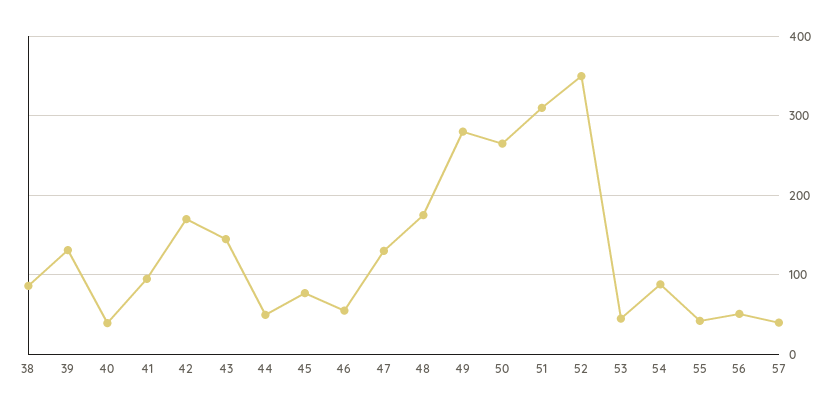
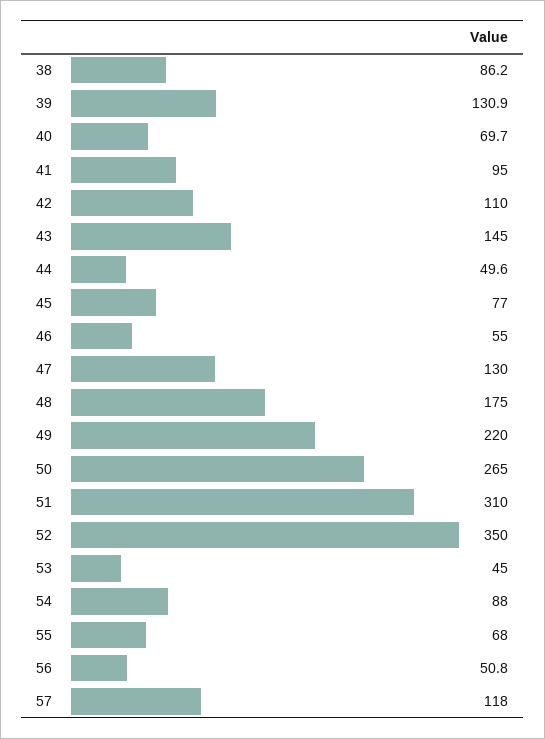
  {
    "38": 86.2,
    "39": 130.9,
-   "40": 40,
+   "40": 69.7,
    "41": 95,
-   "42": 170,
+   "42": 110,
    "43": 145,
    "44": 49.6,
    "45": 77,
    "46": 55,
    "47": 130,
    "48": 175,
-   "49": 280,
+   "49": 220,
    "50": 265,
    "51": 310,
    "52": 350,
    "53": 45,
    "54": 88,
-   "55": 40,
+   "55": 68,
    "56": 50.8,
-   "57": 40
+   "57": 118
  }

